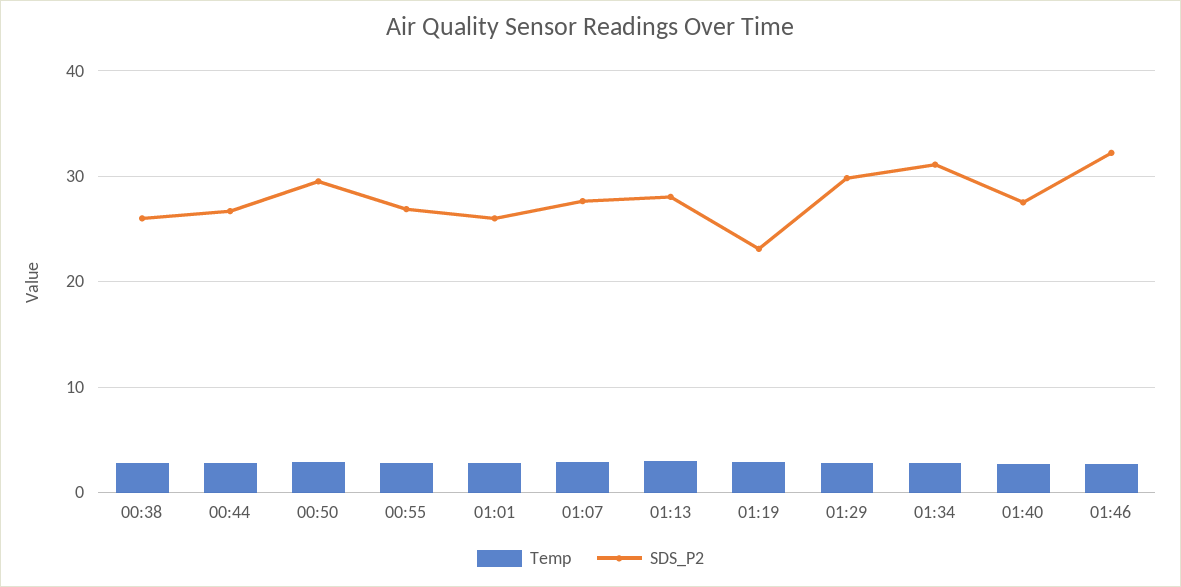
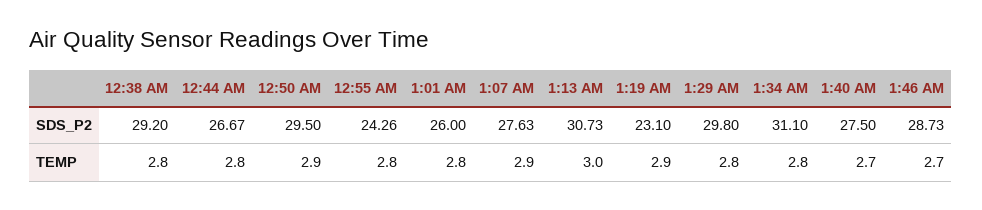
  {
    "Temp": {
      "00:38": 2.8,
      "00:44": 2.8,
      "00:50": 2.9,
      "00:55": 2.8,
      "01:01": 2.8,
      "01:07": 2.9,
      "01:13": 3,
      "01:19": 2.9,
      "01:29": 2.8,
      "01:34": 2.8,
      "01:40": 2.7,
      "01:46": 2.7
    },
    "SDS_P2": {
-     "00:38": 26,
+     "00:38": 29.2,
      "00:44": 26.67,
      "00:50": 29.5,
-     "00:55": 27,
+     "00:55": 24.26,
      "01:01": 26,
      "01:07": 27.63,
-     "01:13": 28,
+     "01:13": 30.73,
      "01:19": 23.1,
      "01:29": 29.8,
      "01:34": 31.1,
      "01:40": 27.5,
-     "01:46": 32
+     "01:46": 28.73
    }
  }

